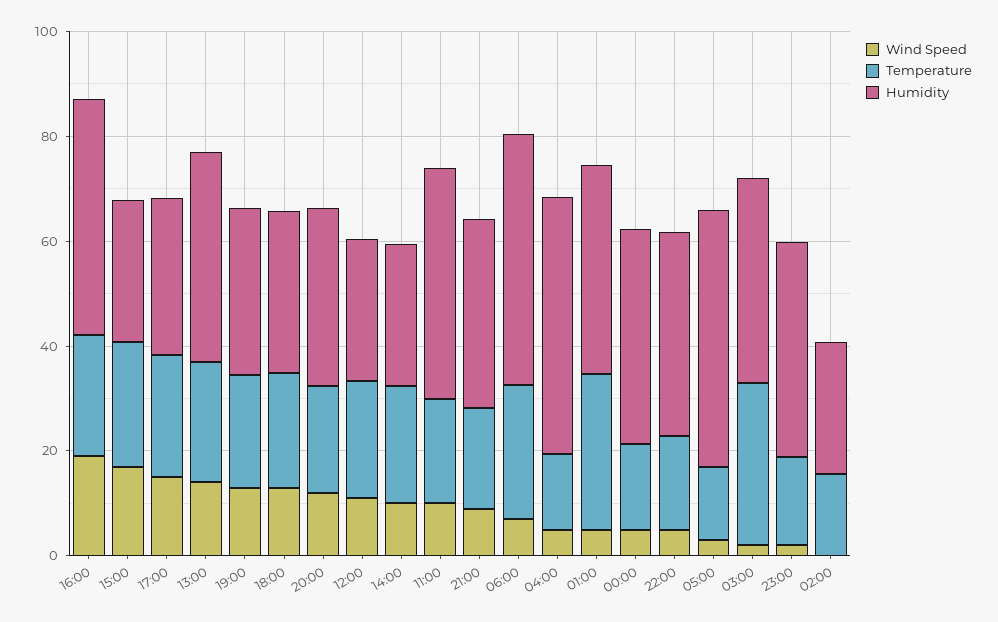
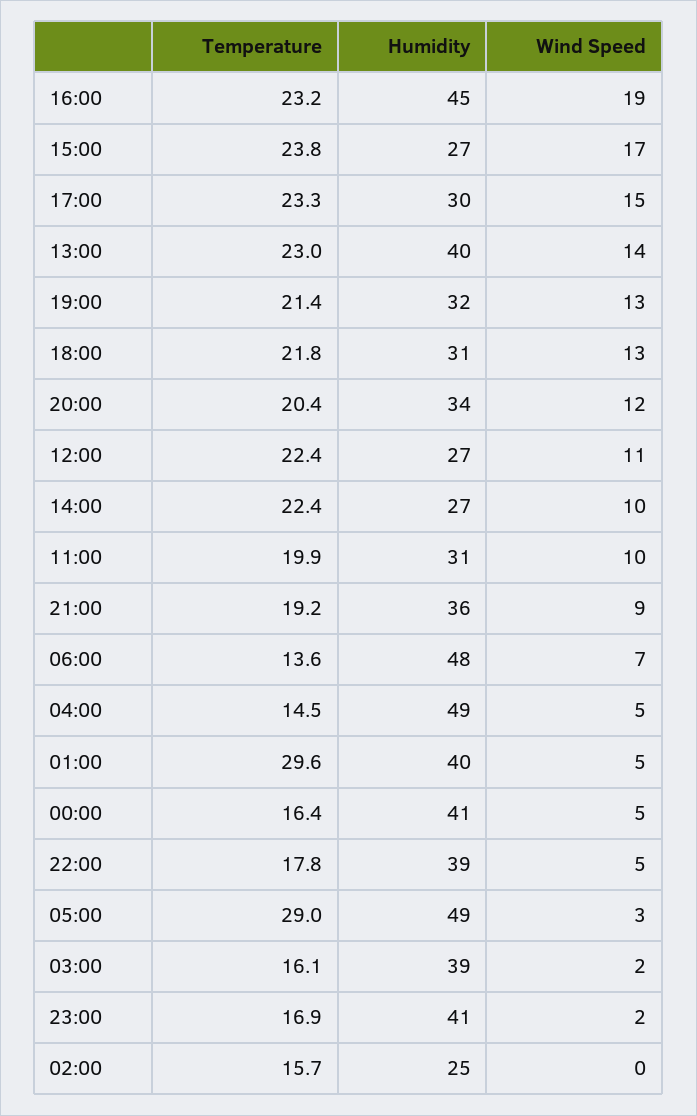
  {
    "Wind Speed": {
      "16:00": 19,
      "15:00": 17,
      "17:00": 15,
      "13:00": 14,
      "19:00": 13,
      "18:00": 13,
      "20:00": 12,
      "12:00": 11,
      "14:00": 10,
      "11:00": 10,
      "21:00": 9,
      "06:00": 7,
      "04:00": 5,
      "01:00": 5,
      "00:00": 5,
      "22:00": 5,
      "05:00": 3,
      "03:00": 2,
      "23:00": 2,
      "02:00": 0
    },
    "Temperature": {
      "16:00": 23.2,
      "15:00": 23.8,
      "17:00": 23.3,
      "13:00": 23,
      "19:00": 21.4,
      "18:00": 21.8,
      "20:00": 20.4,
      "12:00": 22.4,
      "14:00": 22.4,
      "11:00": 19.9,
      "21:00": 19.2,
-     "06:00": 25,
+     "06:00": 13.6,
      "04:00": 14.5,
      "01:00": 29.6,
      "00:00": 16.4,
      "22:00": 17.8,
-     "05:00": 15,
+     "05:00": 29,
-     "03:00": 30,
+     "03:00": 16.1,
      "23:00": 16.9,
      "02:00": 15.7
    },
    "Humidity": {
      "16:00": 45,
      "15:00": 27,
      "17:00": 30,
      "13:00": 40,
      "19:00": 32,
      "18:00": 31,
      "20:00": 34,
      "12:00": 27,
      "14:00": 27,
-     "11:00": 45,
+     "11:00": 31,
      "21:00": 36,
      "06:00": 48,
      "04:00": 49,
      "01:00": 40,
      "00:00": 41,
      "22:00": 39,
      "05:00": 49,
      "03:00": 39,
      "23:00": 41,
      "02:00": 25
    }
  }

